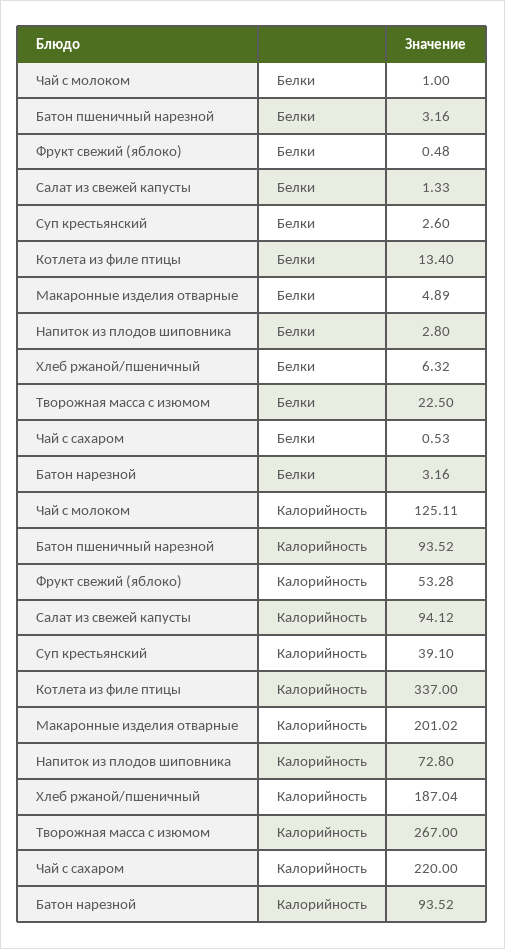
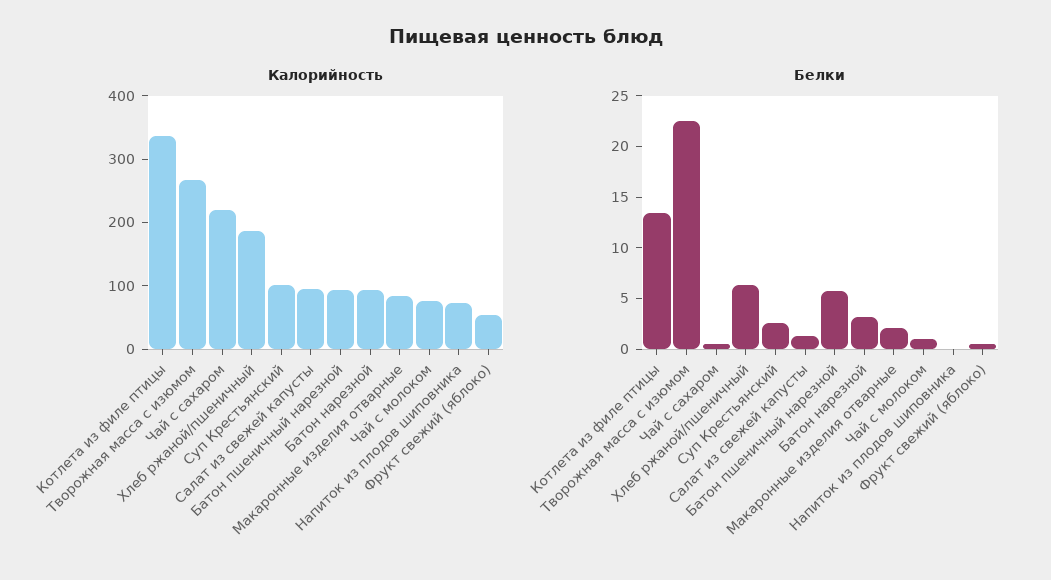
  {
    "Белки": {
      "Чай с молоком": 1,
-     "Батон пшеничный нарезной": 3.16,
+     "Батон пшеничный нарезной": 6,
      "Фрукт свежий (яблоко)": 0.48,
      "Салат из свежей капусты": 1.33,
      "Суп крестьянский": 2.6,
      "Котлета из филе птицы": 13.4,
-     "Макаронные изделия отварные": 4.89,
+     "Макаронные изделия отварные": 2,
-     "Напиток из плодов шиповника": 2.8,
+     "Напиток из плодов шиповника": 0,
      "Хлеб ржаной/пшеничный": 6.32,
      "Творожная масса с изюмом": 22.5,
      "Чай с сахаром": 0.53,
      "Батон нарезной": 3.16
    },
    "Калорийность": {
-     "Чай с молоком": 125.11,
+     "Чай с молоком": 80,
      "Батон пшеничный нарезной": 93.52,
      "Фрукт свежий (яблоко)": 53.28,
      "Салат из свежей капусты": 94.12,
-     "Суп крестьянский": 39.1,
+     "Суп крестьянский": 100,
      "Котлета из филе птицы": 337,
-     "Макаронные изделия отварные": 201.02,
+     "Макаронные изделия отварные": 80,
      "Напиток из плодов шиповника": 72.8,
      "Хлеб ржаной/пшеничный": 187.04,
      "Творожная масса с изюмом": 267,
      "Чай с сахаром": 220,
      "Батон нарезной": 93.52
    }
  }

